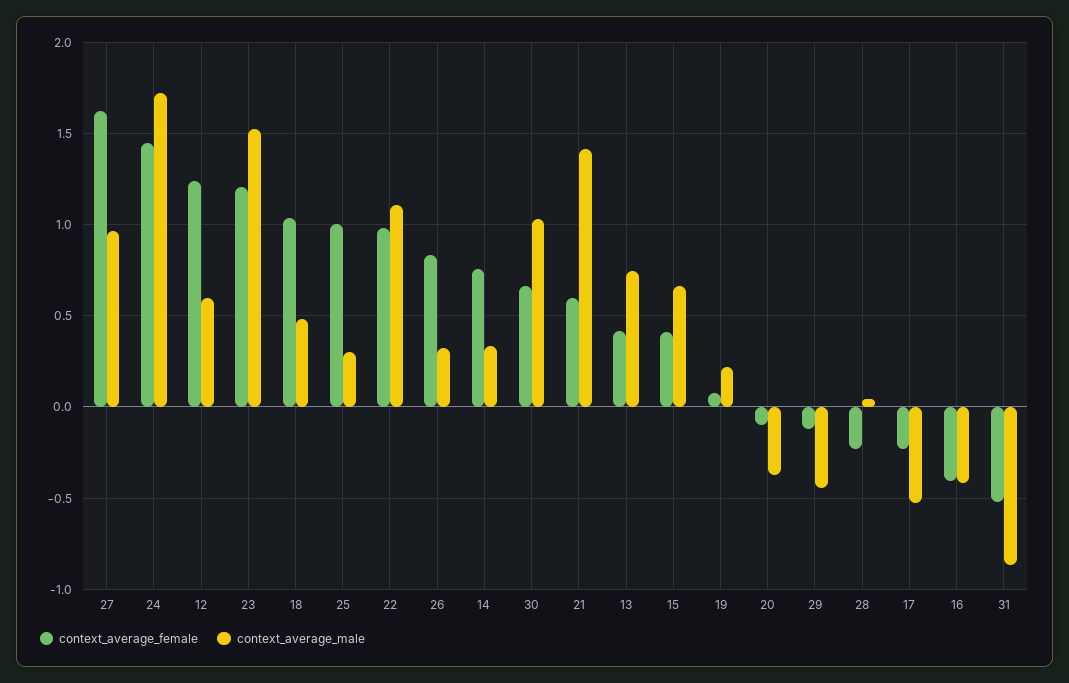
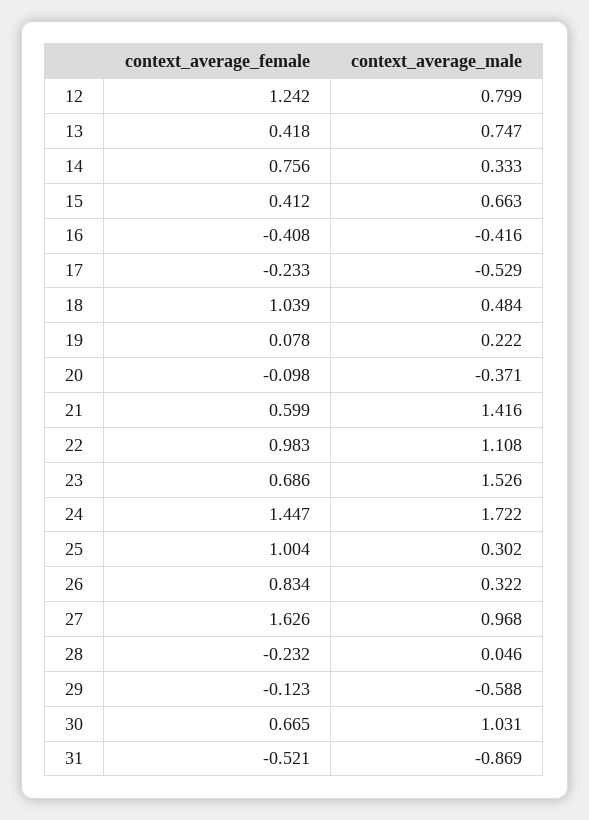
  {
    "context_average_female": {
      "27": 1.626,
      "24": 1.447,
      "12": 1.242,
-     "23": 1.2,
+     "23": 0.686,
      "18": 1.039,
      "25": 1.004,
      "22": 0.983,
      "26": 0.834,
      "14": 0.756,
      "30": 0.665,
      "21": 0.599,
      "13": 0.418,
      "15": 0.412,
      "19": 0.078,
      "20": -0.098,
      "29": -0.123,
      "28": -0.232,
      "17": -0.233,
      "16": -0.408,
      "31": -0.521
    },
    "context_average_male": {
      "27": 0.968,
      "24": 1.722,
-     "12": 0.6,
+     "12": 0.799,
      "23": 1.526,
      "18": 0.484,
      "25": 0.302,
      "22": 1.108,
      "26": 0.322,
      "14": 0.333,
      "30": 1.031,
      "21": 1.416,
      "13": 0.747,
      "15": 0.663,
      "19": 0.222,
      "20": -0.371,
-     "29": -0.45,
+     "29": -0.588,
      "28": 0.046,
      "17": -0.529,
      "16": -0.416,
      "31": -0.869
    }
  }

